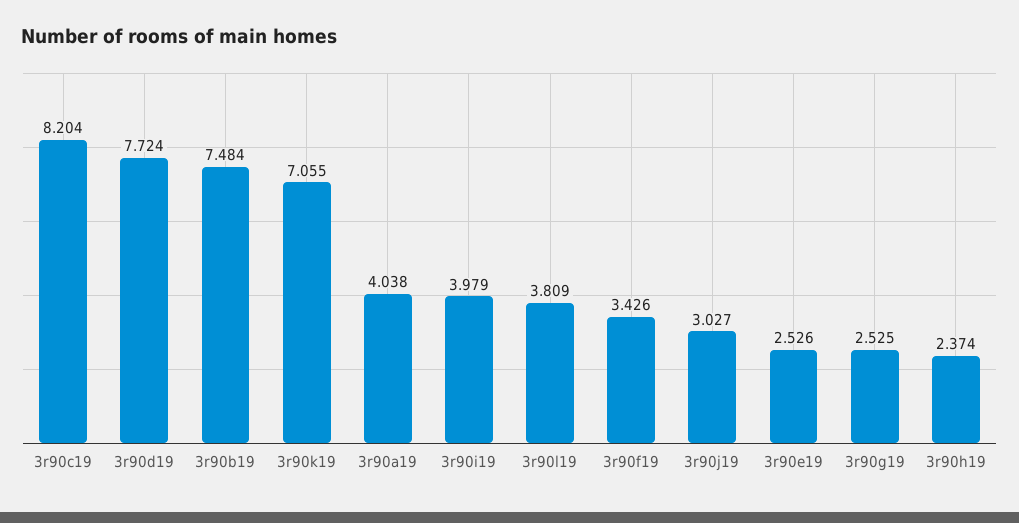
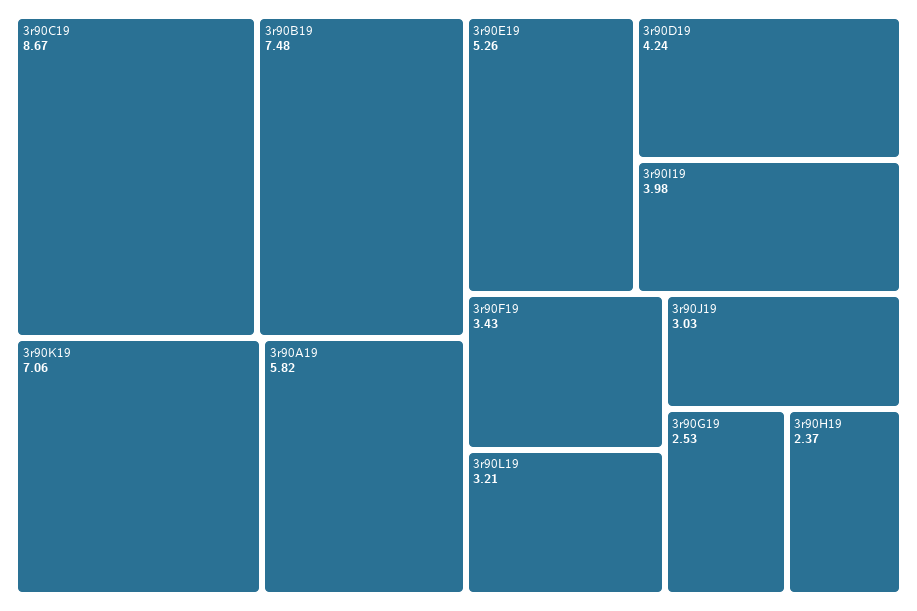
  {
-   "3r90c19": 8.204,
+   "3r90c19": 8.67,
-   "3r90d19": 7.724,
+   "3r90d19": 4.24,
    "3r90b19": 7.484,
    "3r90k19": 7.055,
-   "3r90a19": 4.038,
+   "3r90a19": 5.82,
    "3r90i19": 3.979,
-   "3r90l19": 3.809,
+   "3r90l19": 3.21,
    "3r90f19": 3.426,
    "3r90j19": 3.027,
-   "3r90e19": 2.526,
+   "3r90e19": 5.26,
    "3r90g19": 2.525,
    "3r90h19": 2.374
  }

